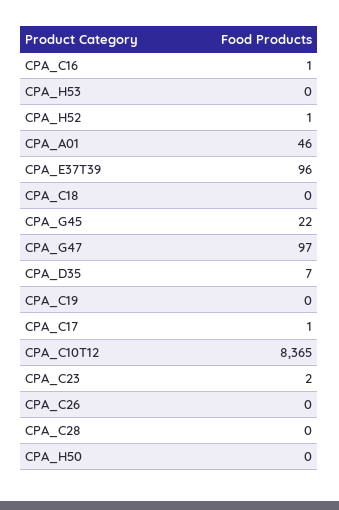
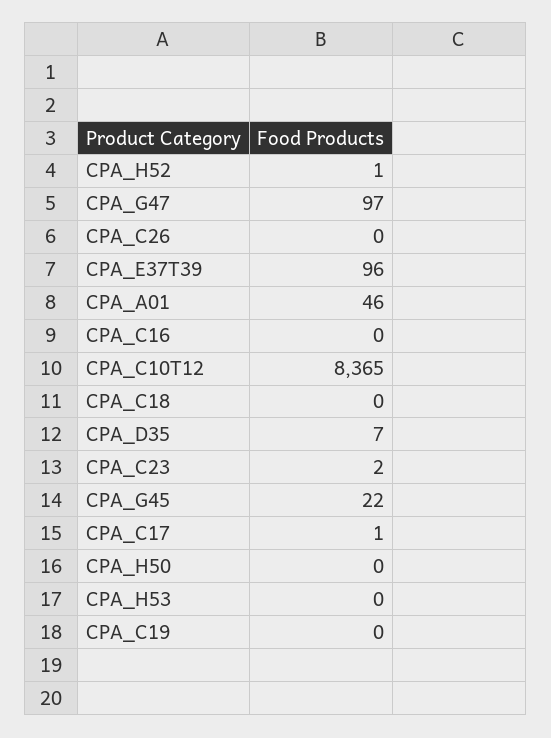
  {
-   "CPA_C16": 1,
+   "CPA_C16": 0,
    "CPA_H53": 0,
    "CPA_H52": 1,
    "CPA_A01": 46,
    "CPA_E37T39": 96,
    "CPA_C18": 0,
    "CPA_G45": 22,
    "CPA_G47": 97,
    "CPA_D35": 7,
    "CPA_C19": 0,
    "CPA_C17": 1,
    "CPA_C10T12": 8365,
    "CPA_C23": 2,
    "CPA_C26": 0,
-   "CPA_C28": 0,
    "CPA_H50": 0
  }

